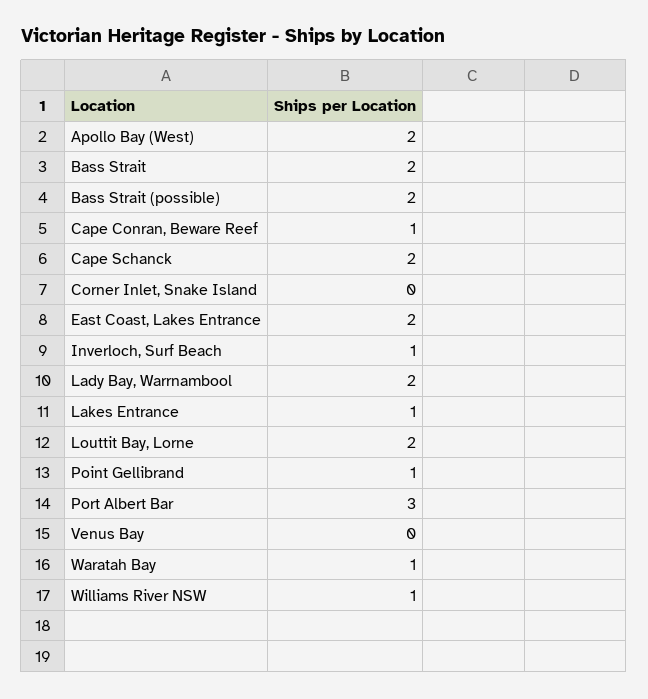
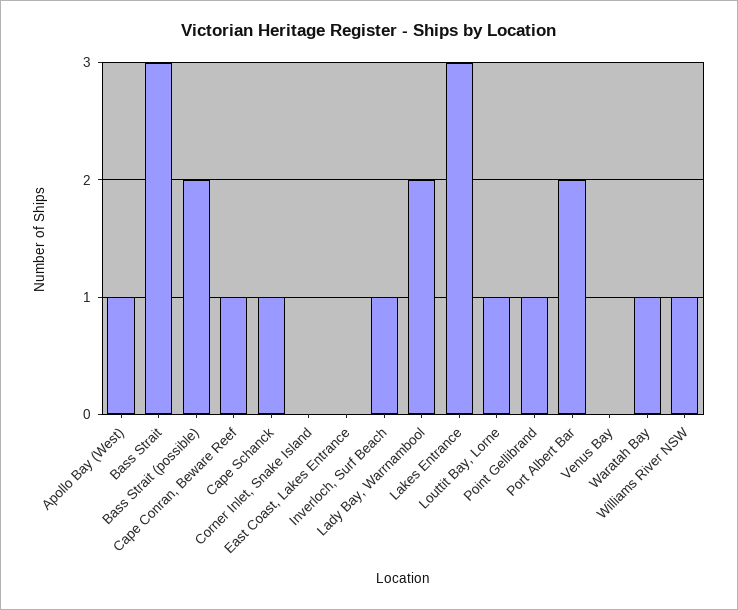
  {
-   "Apollo Bay (West)": 2,
+   "Apollo Bay (West)": 1,
-   "Bass Strait": 2,
+   "Bass Strait": 3,
    "Bass Strait (possible)": 2,
    "Cape Conran, Beware Reef": 1,
-   "Cape Schanck": 2,
+   "Cape Schanck": 1,
    "Corner Inlet, Snake Island": 0,
-   "East Coast, Lakes Entrance": 2,
+   "East Coast, Lakes Entrance": 0,
    "Inverloch, Surf Beach": 1,
    "Lady Bay, Warrnambool": 2,
-   "Lakes Entrance": 1,
+   "Lakes Entrance": 3,
-   "Louttit Bay, Lorne": 2,
+   "Louttit Bay, Lorne": 1,
    "Point Gellibrand": 1,
-   "Port Albert Bar": 3,
+   "Port Albert Bar": 2,
    "Venus Bay": 0,
    "Waratah Bay": 1,
    "Williams River NSW": 1
  }

